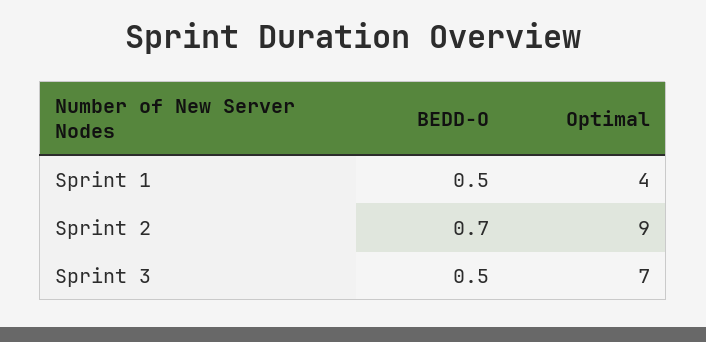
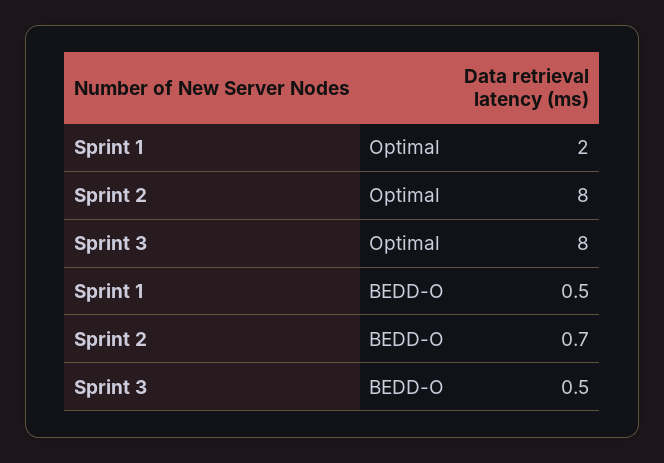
  {
    "BEDD-O": {
      "Sprint 1": 0.5,
      "Sprint 2": 0.7,
      "Sprint 3": 0.5
    },
    "Optimal": {
-     "Sprint 1": 4,
+     "Sprint 1": 2,
-     "Sprint 2": 9,
+     "Sprint 2": 8,
-     "Sprint 3": 7
+     "Sprint 3": 8
    }
  }

